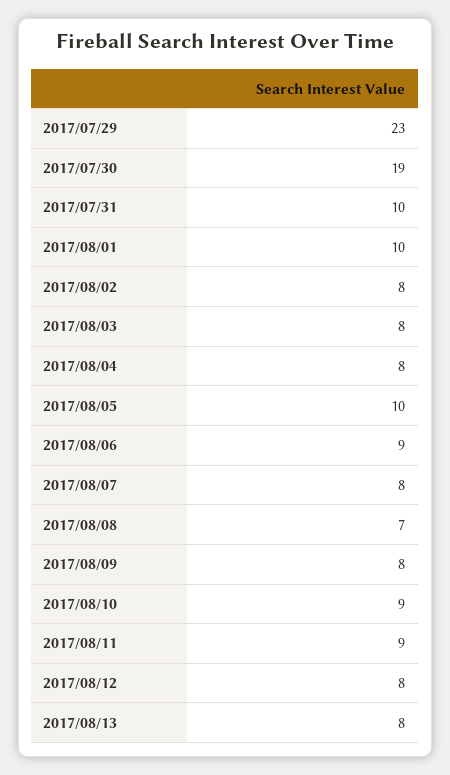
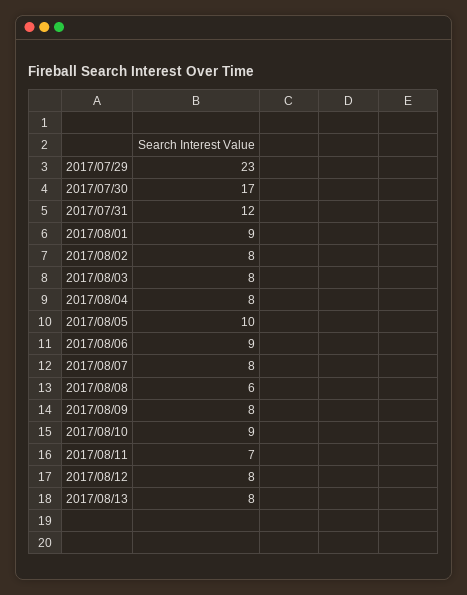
  {
    "2017/07/29": 23,
-   "2017/07/30": 19,
+   "2017/07/30": 17,
-   "2017/07/31": 10,
+   "2017/07/31": 12,
-   "2017/08/01": 10,
+   "2017/08/01": 9,
    "2017/08/02": 8,
    "2017/08/03": 8,
    "2017/08/04": 8,
    "2017/08/05": 10,
    "2017/08/06": 9,
    "2017/08/07": 8,
-   "2017/08/08": 7,
+   "2017/08/08": 6,
    "2017/08/09": 8,
    "2017/08/10": 9,
-   "2017/08/11": 9,
+   "2017/08/11": 7,
    "2017/08/12": 8,
    "2017/08/13": 8
  }

